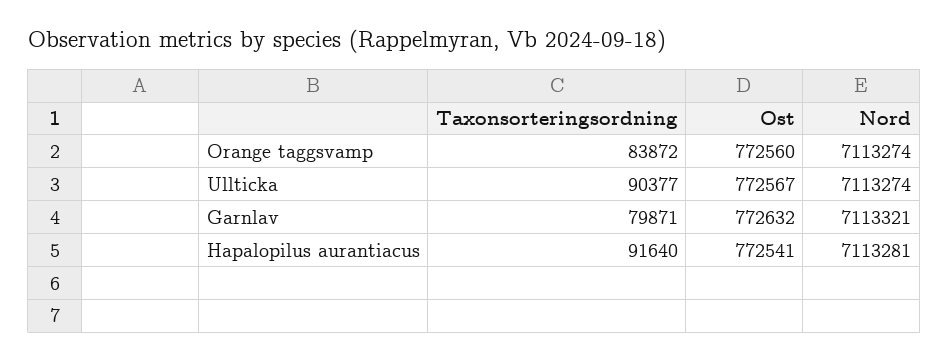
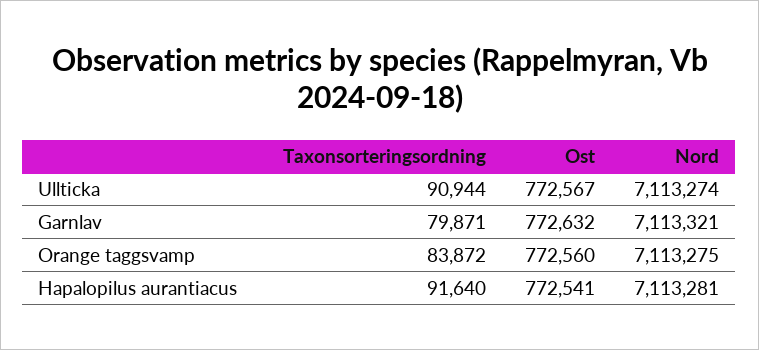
  {
    "Taxonsorteringsordning": {
      "Orange taggsvamp": 83872,
-     "Ullticka": 90377,
+     "Ullticka": 90944,
      "Garnlav": 79871,
      "Hapalopilus aurantiacus": 91640
    },
    "Ost": {
      "Orange taggsvamp": 772560,
      "Ullticka": 772567,
      "Garnlav": 772632,
      "Hapalopilus aurantiacus": 772541
    },
    "Nord": {
-     "Orange taggsvamp": 7113274,
+     "Orange taggsvamp": 7113275,
      "Ullticka": 7113274,
      "Garnlav": 7113321,
      "Hapalopilus aurantiacus": 7113281
    }
  }

